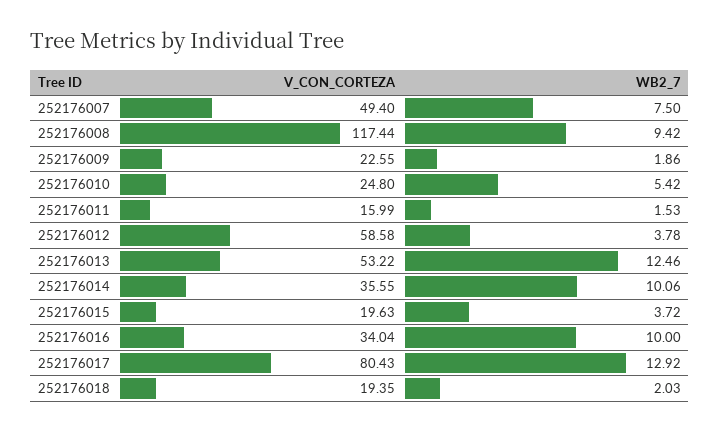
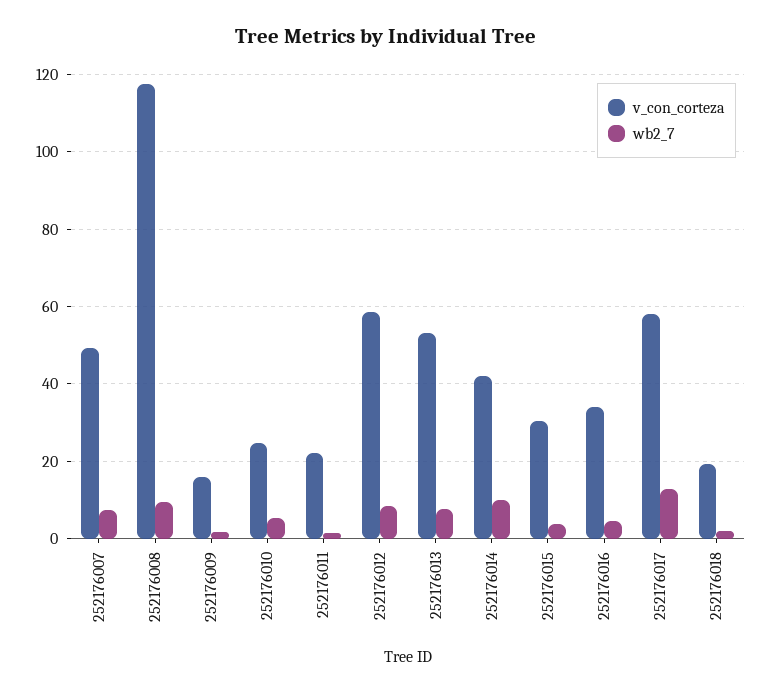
  {
    "V_CON_CORTEZA": {
      "252176007": 49.4,
      "252176008": 117.44,
-     "252176009": 22.55,
+     "252176009": 16,
      "252176010": 24.8,
-     "252176011": 15.99,
+     "252176011": 22,
      "252176012": 58.58,
      "252176013": 53.22,
-     "252176014": 35.55,
+     "252176014": 42,
-     "252176015": 19.63,
+     "252176015": 30,
      "252176016": 34.04,
-     "252176017": 80.43,
+     "252176017": 58,
      "252176018": 19.35
    },
    "WB2_7": {
      "252176007": 7.5,
      "252176008": 9.42,
      "252176009": 1.86,
      "252176010": 5.42,
      "252176011": 1.53,
-     "252176012": 3.78,
+     "252176012": 8,
-     "252176013": 12.46,
+     "252176013": 8,
      "252176014": 10.06,
      "252176015": 3.72,
-     "252176016": 10,
+     "252176016": 4,
      "252176017": 12.92,
      "252176018": 2.03
    }
  }

